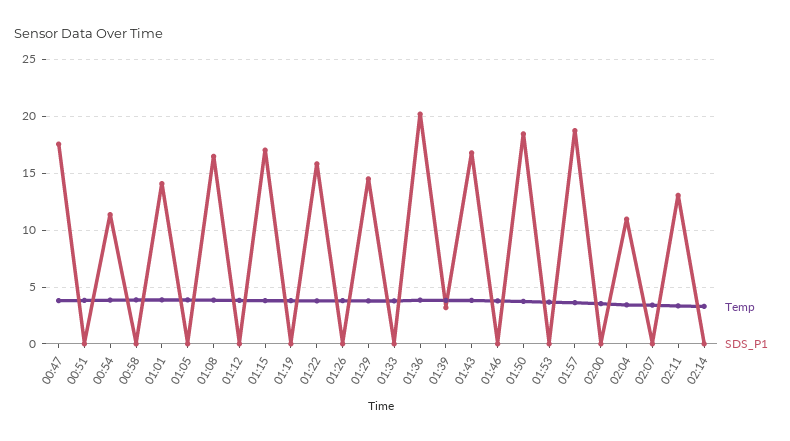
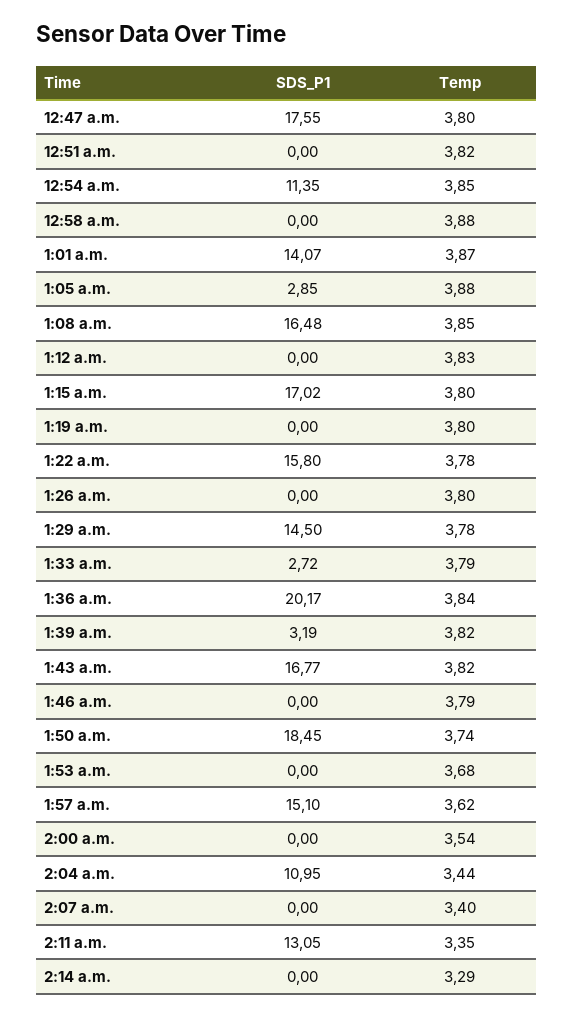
  {
    "Temp": {
      "00:47": 3.8,
      "00:51": 3.82,
      "00:54": 3.85,
      "00:58": 3.88,
      "01:01": 3.87,
      "01:05": 3.88,
      "01:08": 3.85,
      "01:12": 3.83,
      "01:15": 3.8,
      "01:19": 3.8,
      "01:22": 3.78,
      "01:26": 3.8,
      "01:29": 3.78,
      "01:33": 3.79,
      "01:36": 3.84,
      "01:39": 3.82,
      "01:43": 3.82,
      "01:46": 3.79,
      "01:50": 3.74,
      "01:53": 3.68,
      "01:57": 3.62,
      "02:00": 3.54,
      "02:04": 3.44,
      "02:07": 3.4,
      "02:11": 3.35,
      "02:14": 3.29
    },
    "SDS_P1": {
      "00:47": 17.55,
      "00:51": 0,
      "00:54": 11.35,
      "00:58": 0,
      "01:01": 14.07,
-     "01:05": 0,
+     "01:05": 2.85,
      "01:08": 16.48,
      "01:12": 0,
      "01:15": 17.02,
      "01:19": 0,
      "01:22": 15.8,
      "01:26": 0,
      "01:29": 14.5,
-     "01:33": 0,
+     "01:33": 2.72,
      "01:36": 20.17,
      "01:39": 3.19,
      "01:43": 16.77,
      "01:46": 0,
      "01:50": 18.45,
      "01:53": 0,
-     "01:57": 19,
+     "01:57": 15.1,
      "02:00": 0,
      "02:04": 10.95,
      "02:07": 0,
      "02:11": 13.05,
      "02:14": 0
    }
  }

